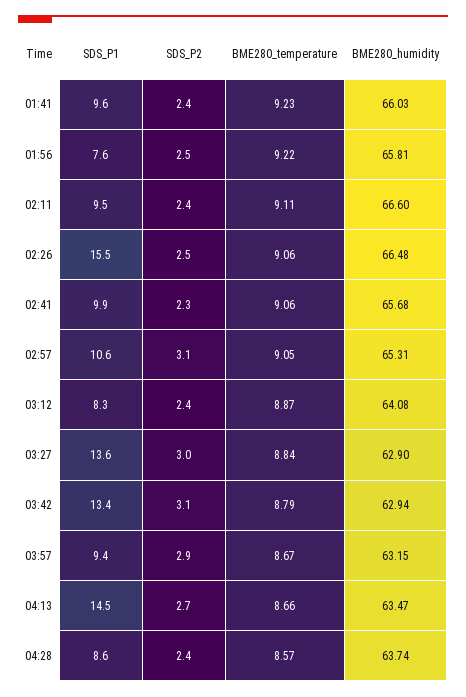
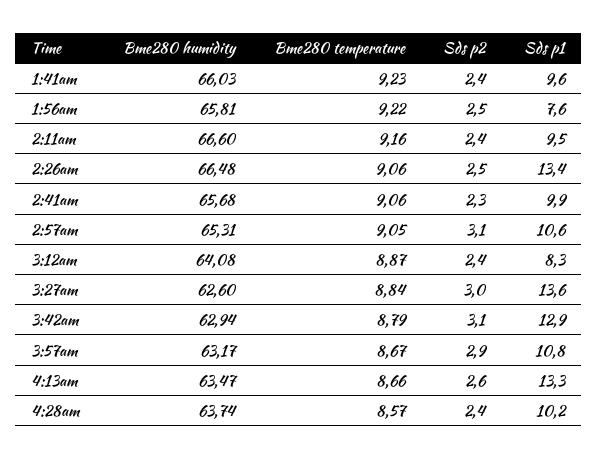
  {
    "SDS_P1": {
      "01:41": 9.6,
      "01:56": 7.6,
      "02:11": 9.5,
-     "02:26": 15.5,
+     "02:26": 13.4,
      "02:41": 9.9,
      "02:57": 10.6,
      "03:12": 8.3,
      "03:27": 13.6,
-     "03:42": 13.4,
+     "03:42": 12.9,
-     "03:57": 9.4,
+     "03:57": 10.8,
-     "04:13": 14.5,
+     "04:13": 13.3,
-     "04:28": 8.6
+     "04:28": 10.2
    },
    "SDS_P2": {
      "01:41": 2.4,
      "01:56": 2.5,
      "02:11": 2.4,
      "02:26": 2.5,
      "02:41": 2.3,
      "02:57": 3.1,
      "03:12": 2.4,
      "03:27": 3,
      "03:42": 3.1,
      "03:57": 2.9,
-     "04:13": 2.7,
+     "04:13": 2.6,
      "04:28": 2.4
    },
    "BME280_temperature": {
      "01:41": 9.23,
      "01:56": 9.22,
-     "02:11": 9.11,
+     "02:11": 9.16,
      "02:26": 9.06,
      "02:41": 9.06,
      "02:57": 9.05,
      "03:12": 8.87,
      "03:27": 8.84,
      "03:42": 8.79,
      "03:57": 8.67,
      "04:13": 8.66,
      "04:28": 8.57
    },
    "BME280_humidity": {
      "01:41": 66.03,
      "01:56": 65.81,
      "02:11": 66.6,
      "02:26": 66.48,
      "02:41": 65.68,
      "02:57": 65.31,
      "03:12": 64.08,
-     "03:27": 62.9,
+     "03:27": 62.6,
      "03:42": 62.94,
-     "03:57": 63.15,
+     "03:57": 63.17,
      "04:13": 63.47,
      "04:28": 63.74
    }
  }

